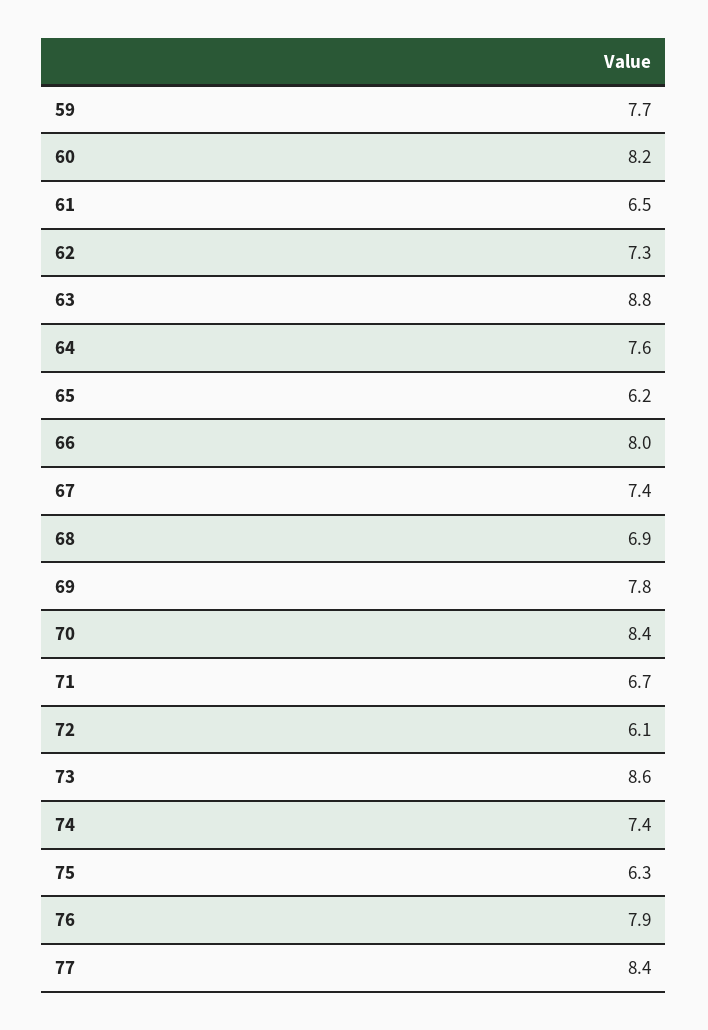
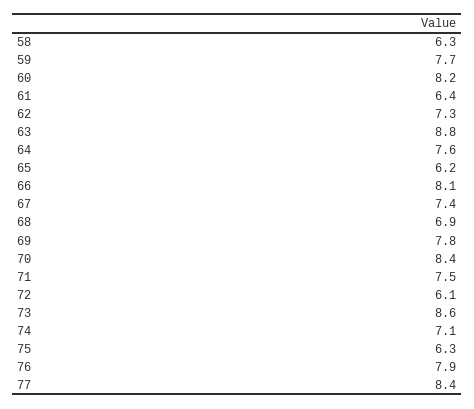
  {
    "59": 7.7,
    "60": 8.2,
-   "61": 6.5,
+   "61": 6.4,
    "62": 7.3,
    "63": 8.8,
    "64": 7.6,
    "65": 6.2,
-   "66": 8,
+   "66": 8.1,
    "67": 7.4,
    "68": 6.9,
    "69": 7.8,
    "70": 8.4,
-   "71": 6.7,
+   "71": 7.5,
    "72": 6.1,
    "73": 8.6,
-   "74": 7.4,
+   "74": 7.1,
    "75": 6.3,
    "76": 7.9,
-   "77": 8.4
+   "77": 8.4,
+   "58": 6.3
  }

